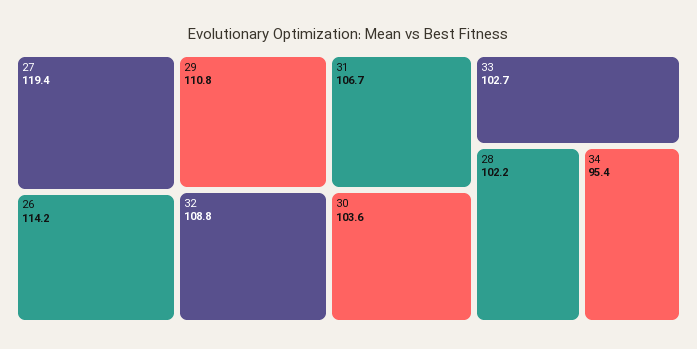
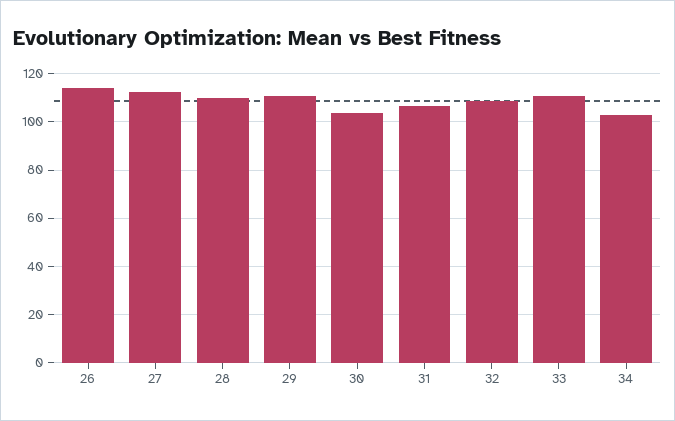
  {
-   "27": 119.4,
+   "27": 112.5,
    "26": 114.2,
    "29": 110.8,
    "32": 108.8,
    "31": 106.7,
    "30": 103.6,
-   "33": 102.7,
+   "33": 110,
-   "28": 102.2,
+   "28": 110,
-   "34": 95.4
+   "34": 102.5
  }

